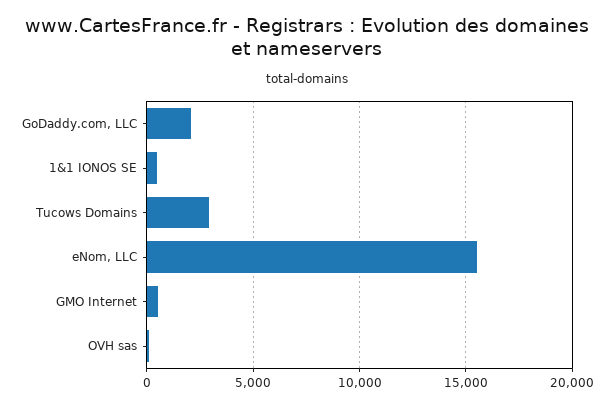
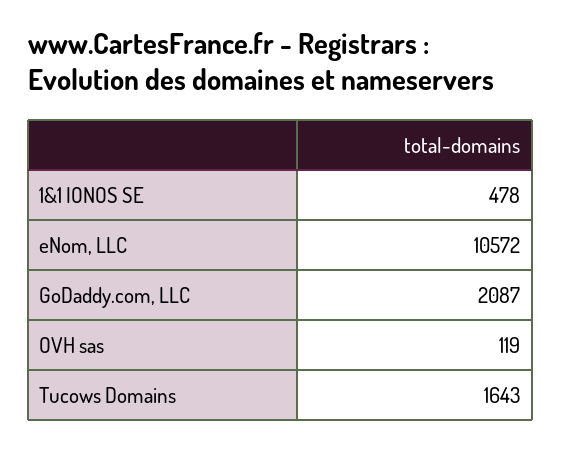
  {
    "GoDaddy.com, LLC": 2087,
    "1&1 IONOS SE": 478,
-   "Tucows Domains": 3000,
+   "Tucows Domains": 1643,
-   "eNom, LLC": 15500,
+   "eNom, LLC": 10572,
-   "GMO Internet": 500,
    "OVH sas": 119
  }

